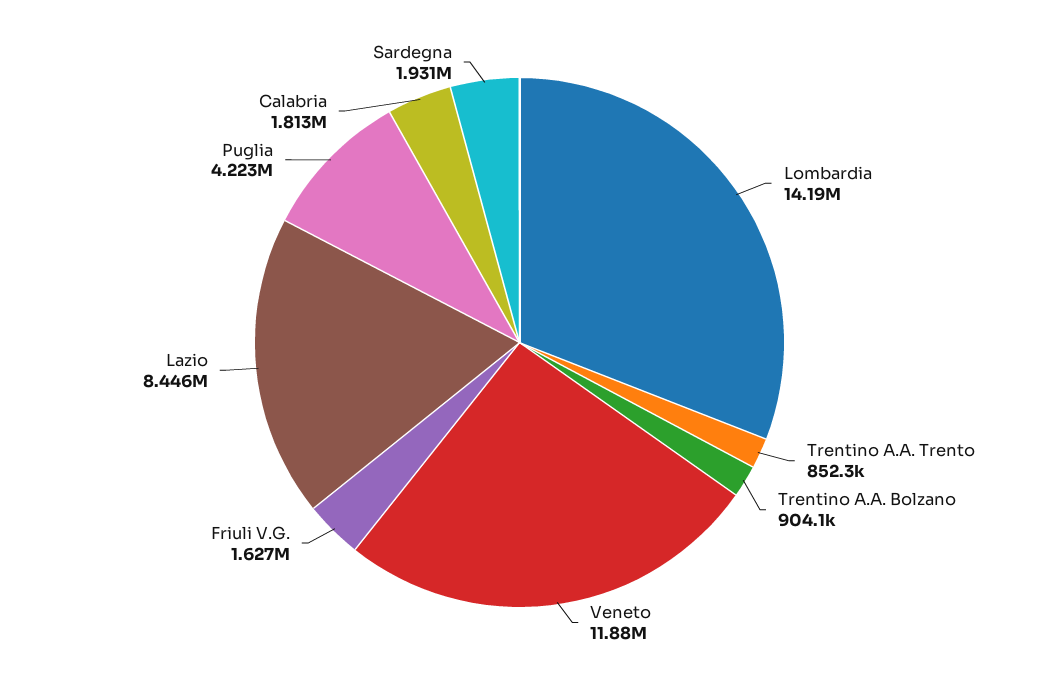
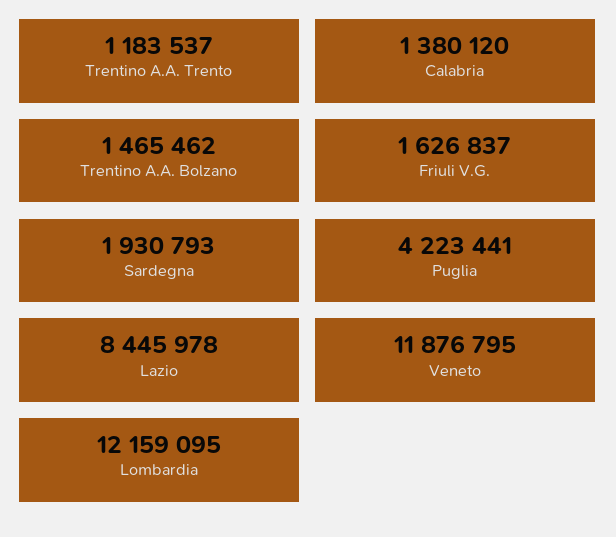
  {
-   "Lombardia": 14190000,
+   "Lombardia": 12159095,
-   "Trentino A.A. Trento": 852300,
+   "Trentino A.A. Trento": 1183537,
-   "Trentino A.A. Bolzano": 904100,
+   "Trentino A.A. Bolzano": 1465462,
    "Veneto": 11876795,
    "Friuli V.G.": 1626837,
    "Lazio": 8445978,
    "Puglia": 4223441,
-   "Calabria": 1813000,
+   "Calabria": 1380120,
    "Sardegna": 1930793
  }

